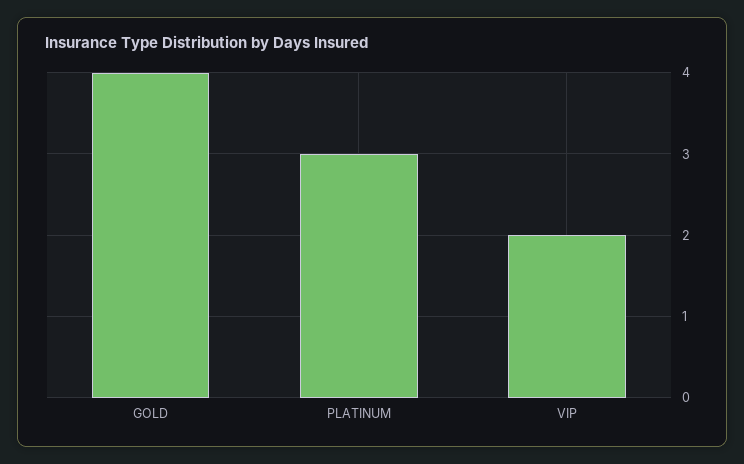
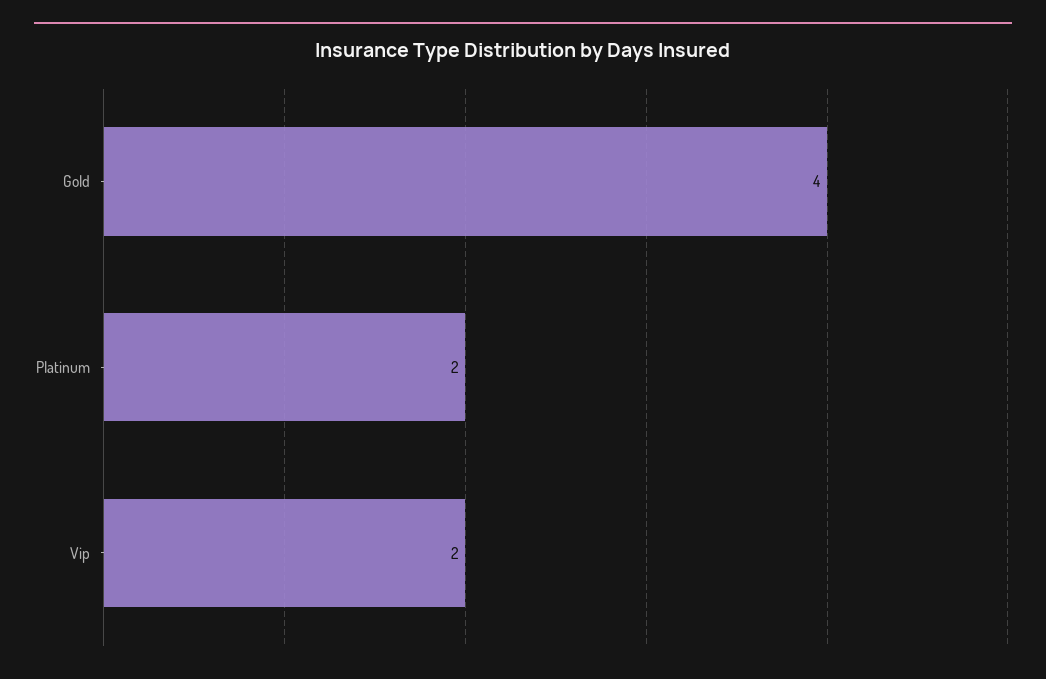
  {
    "GOLD": 4,
-   "PLATINUM": 3,
+   "PLATINUM": 2,
    "VIP": 2
  }

